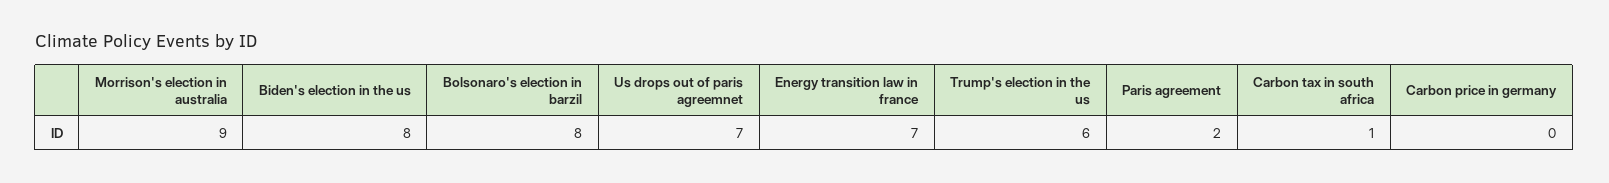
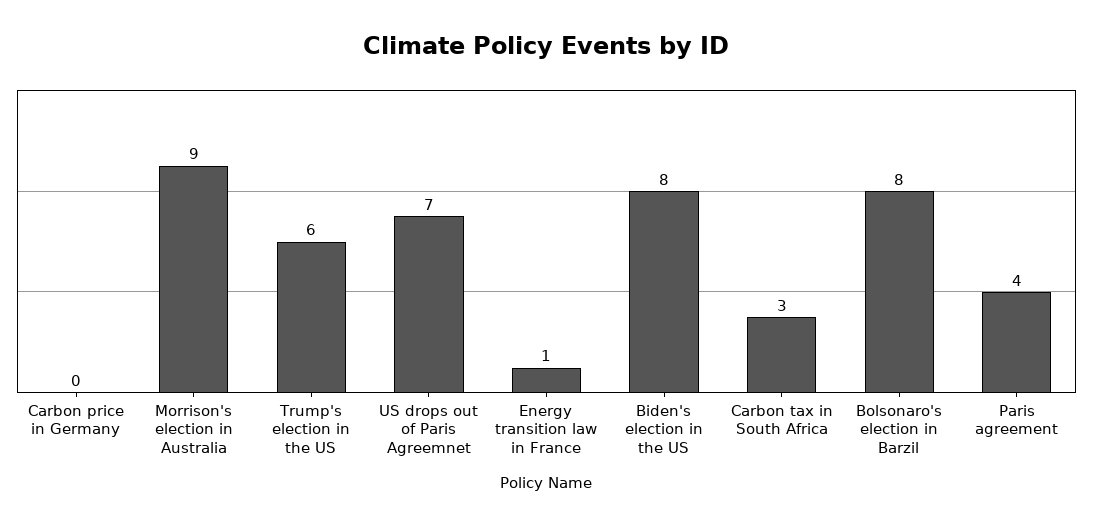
  {
    "Morrison's election in australia": 9,
    "Biden's election in the us": 8,
    "Bolsonaro's election in barzil": 8,
    "Us drops out of paris agreemnet": 7,
-   "Energy transition law in france": 7,
+   "Energy transition law in france": 1,
    "Trump's election in the us": 6,
-   "Paris agreement": 2,
+   "Paris agreement": 4,
-   "Carbon tax in south africa": 1,
+   "Carbon tax in south africa": 3,
    "Carbon price in germany": 0
  }

